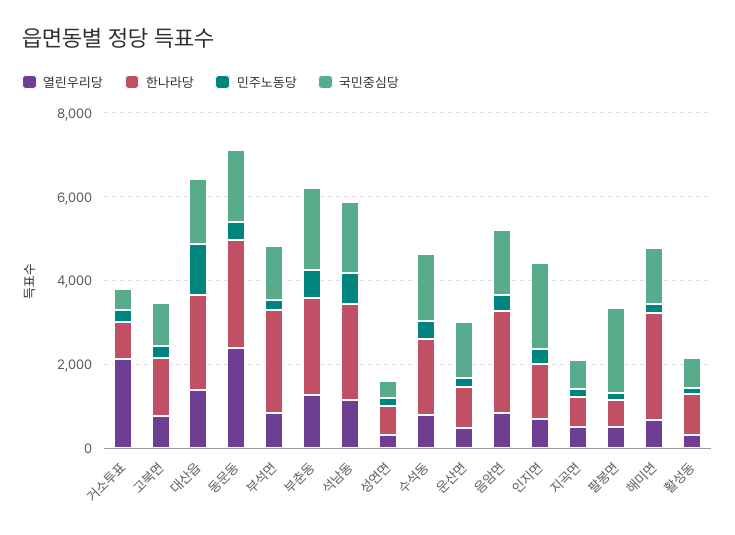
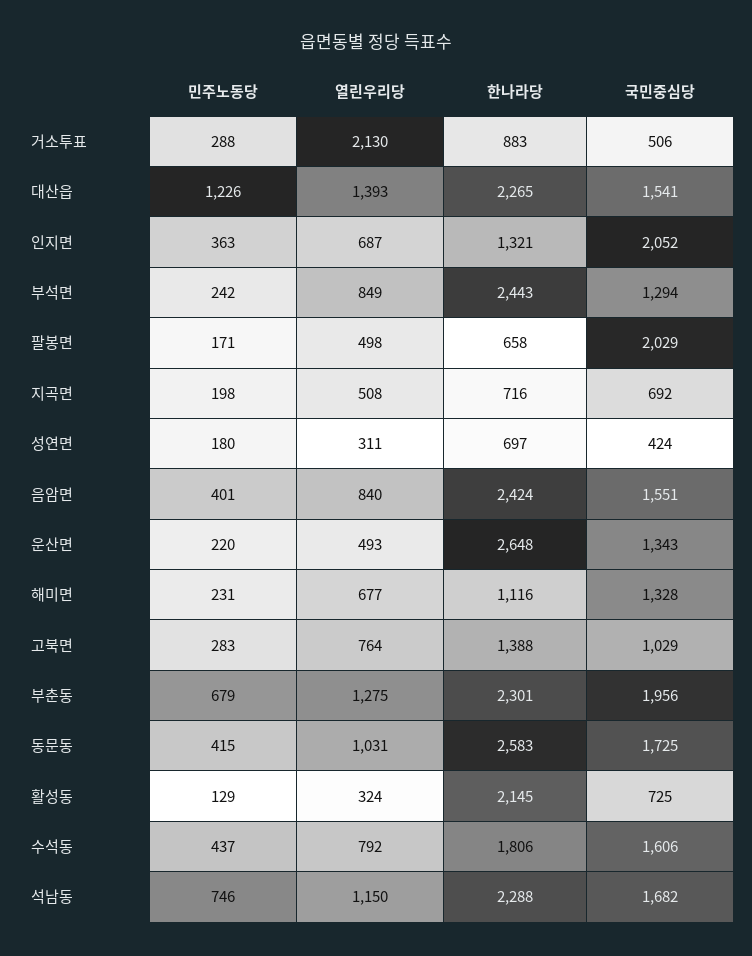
  {
    "열린우리당": {
      "거소투표": 2130,
      "고북면": 764,
      "대산읍": 1393,
-     "동문동": 2500,
+     "동문동": 1031,
      "부석면": 849,
      "부춘동": 1275,
      "석남동": 1150,
      "성연면": 311,
      "수석동": 792,
      "운산면": 493,
      "음암면": 840,
      "인지면": 687,
      "지곡면": 508,
      "팔봉면": 498,
      "해미면": 677,
      "활성동": 324
    },
    "한나라당": {
      "거소투표": 883,
      "고북면": 1388,
      "대산읍": 2265,
      "동문동": 2583,
      "부석면": 2443,
      "부춘동": 2301,
      "석남동": 2288,
      "성연면": 697,
      "수석동": 1806,
-     "운산면": 1000,
+     "운산면": 2648,
      "음암면": 2424,
      "인지면": 1321,
      "지곡면": 716,
      "팔봉면": 658,
-     "해미면": 2500,
+     "해미면": 1116,
-     "활성동": 1000
+     "활성동": 2145
    },
    "민주노동당": {
      "거소투표": 288,
      "고북면": 283,
      "대산읍": 1226,
      "동문동": 415,
      "부석면": 242,
      "부춘동": 679,
      "석남동": 746,
      "성연면": 180,
      "수석동": 437,
      "운산면": 220,
      "음암면": 401,
      "인지면": 363,
      "지곡면": 198,
      "팔봉면": 171,
      "해미면": 231,
      "활성동": 129
    },
    "국민중심당": {
      "거소투표": 506,
      "고북면": 1029,
      "대산읍": 1541,
      "동문동": 1725,
      "부석면": 1294,
      "부춘동": 1956,
      "석남동": 1682,
      "성연면": 424,
      "수석동": 1606,
      "운산면": 1343,
      "음암면": 1551,
      "인지면": 2052,
      "지곡면": 692,
      "팔봉면": 2029,
      "해미면": 1328,
      "활성동": 725
    }
  }

